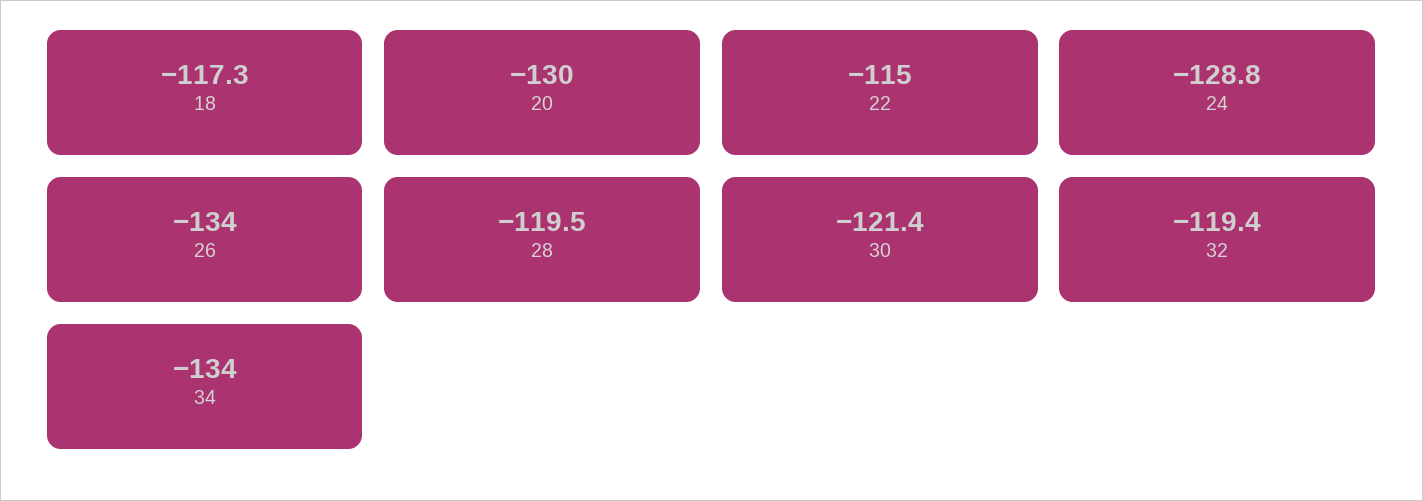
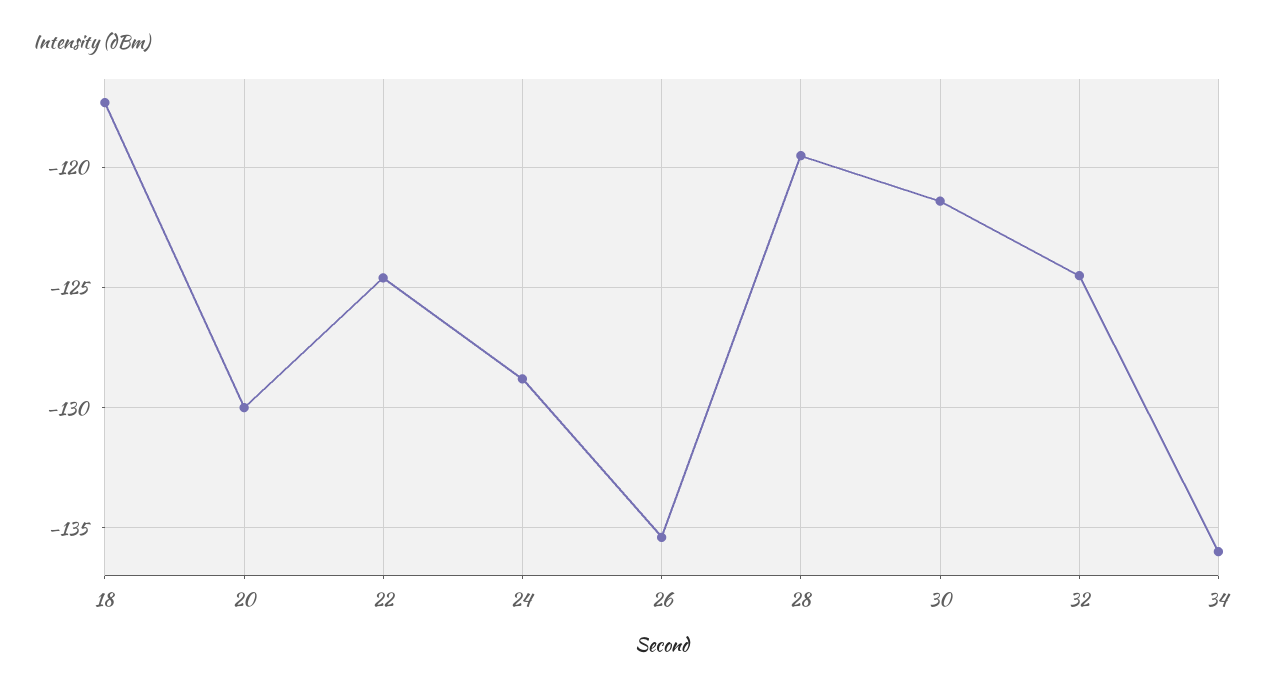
  {
    "18": -117.3,
    "20": -130,
-   "22": -115,
+   "22": -124.5,
    "24": -128.8,
-   "26": -134,
+   "26": -135.5,
    "28": -119.5,
    "30": -121.4,
-   "32": -119.4,
+   "32": -124.5,
-   "34": -134
+   "34": -136
  }

